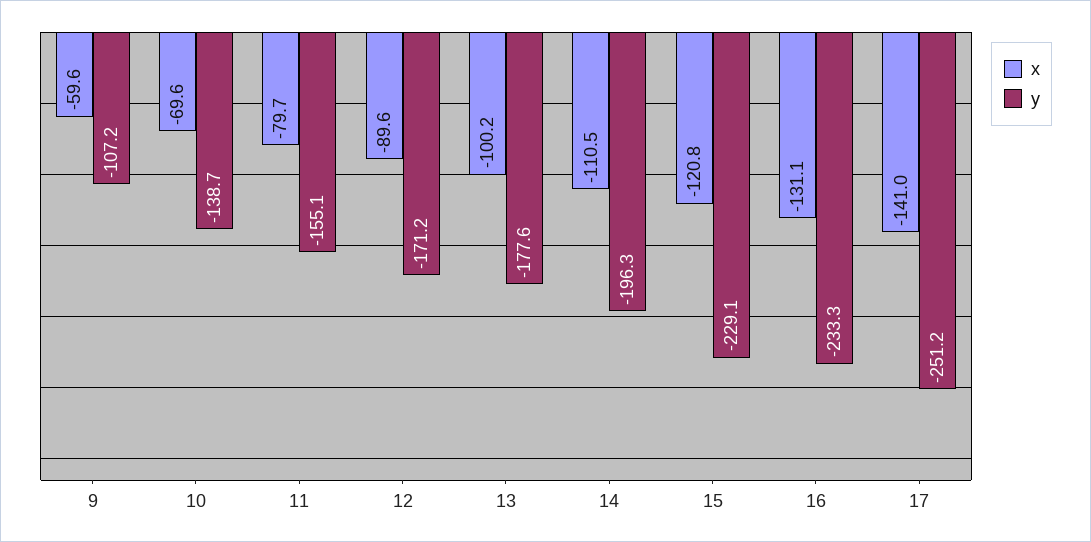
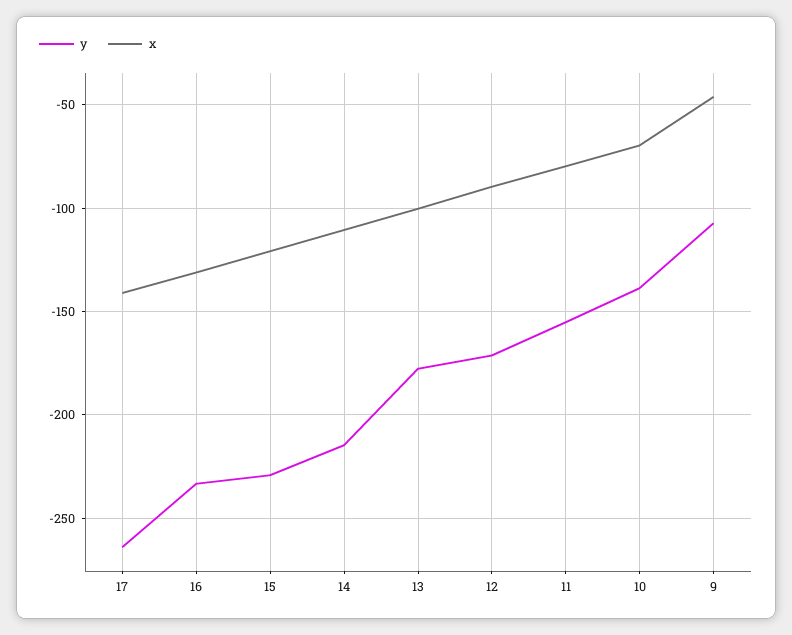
  {
    "x": {
-     "9": -59.6,
+     "9": -45,
      "10": -69.6,
      "11": -79.7,
      "12": -89.6,
      "13": -100.2,
      "14": -110.5,
      "15": -120.8,
      "16": -131.1,
      "17": -141
    },
    "y": {
      "9": -107.2,
      "10": -138.7,
      "11": -155.1,
      "12": -171.2,
      "13": -177.6,
-     "14": -196.3,
+     "14": -215,
      "15": -229.1,
      "16": -233.3,
-     "17": -251.2
+     "17": -265
    }
  }

